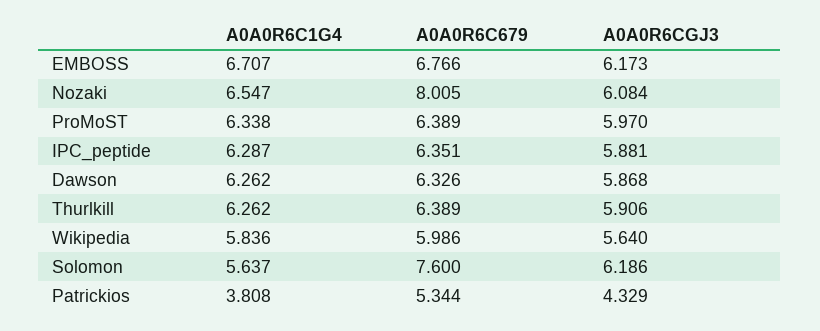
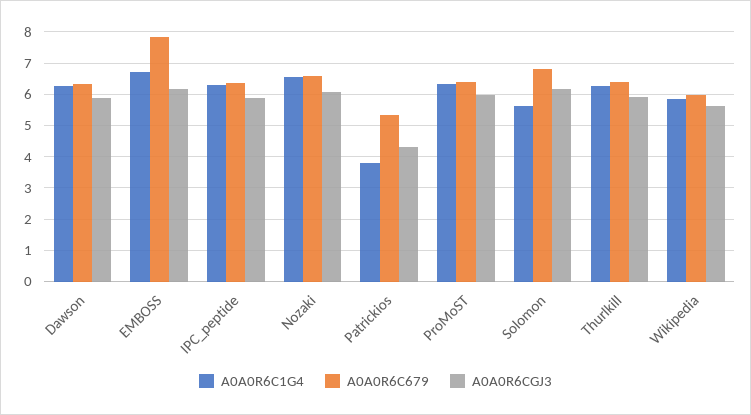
  {
    "A0A0R6C1G4": {
      "EMBOSS": 6.707,
      "Nozaki": 6.547,
      "ProMoST": 6.338,
      "IPC_peptide": 6.287,
      "Dawson": 6.262,
      "Thurlkill": 6.262,
      "Wikipedia": 5.836,
      "Solomon": 5.637,
      "Patrickios": 3.808
    },
    "A0A0R6C679": {
-     "EMBOSS": 6.766,
+     "EMBOSS": 7.8,
-     "Nozaki": 8.005,
+     "Nozaki": 6.6,
      "ProMoST": 6.389,
      "IPC_peptide": 6.351,
      "Dawson": 6.326,
      "Thurlkill": 6.389,
      "Wikipedia": 5.986,
-     "Solomon": 7.6,
+     "Solomon": 6.8,
      "Patrickios": 5.344
    },
    "A0A0R6CGJ3": {
      "EMBOSS": 6.173,
      "Nozaki": 6.084,
      "ProMoST": 5.97,
      "IPC_peptide": 5.881,
      "Dawson": 5.868,
      "Thurlkill": 5.906,
      "Wikipedia": 5.64,
      "Solomon": 6.186,
      "Patrickios": 4.329
    }
  }

